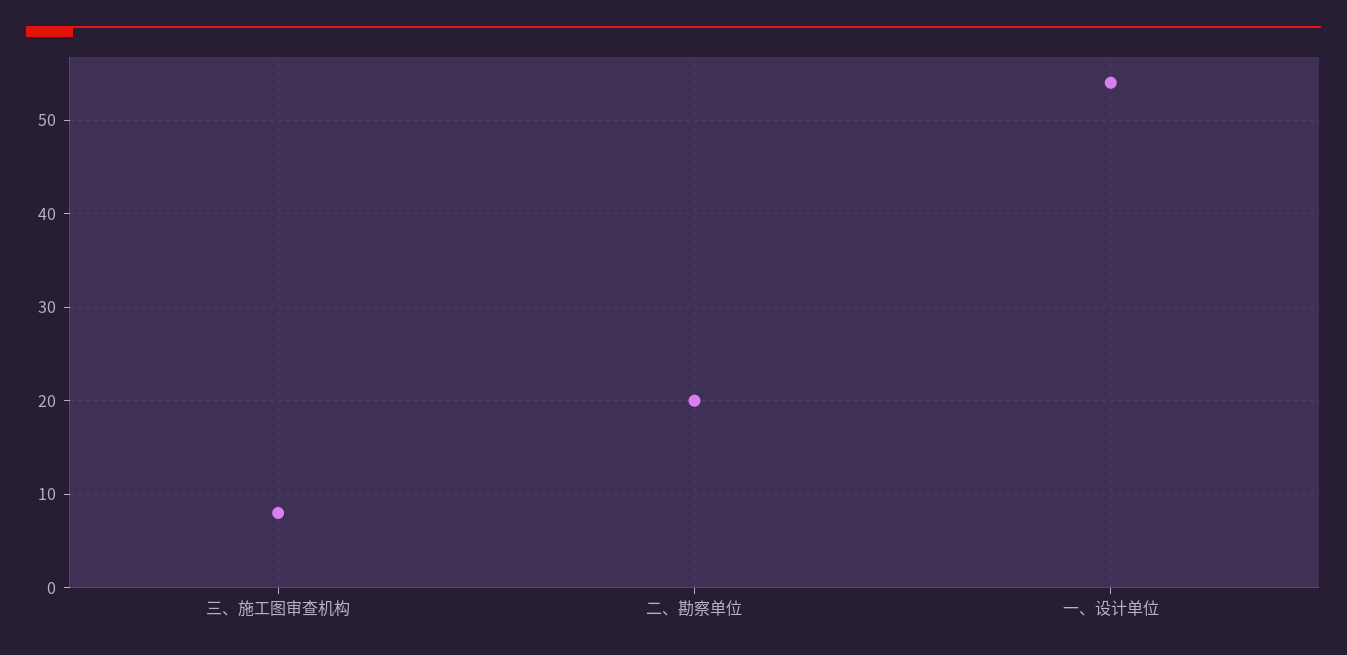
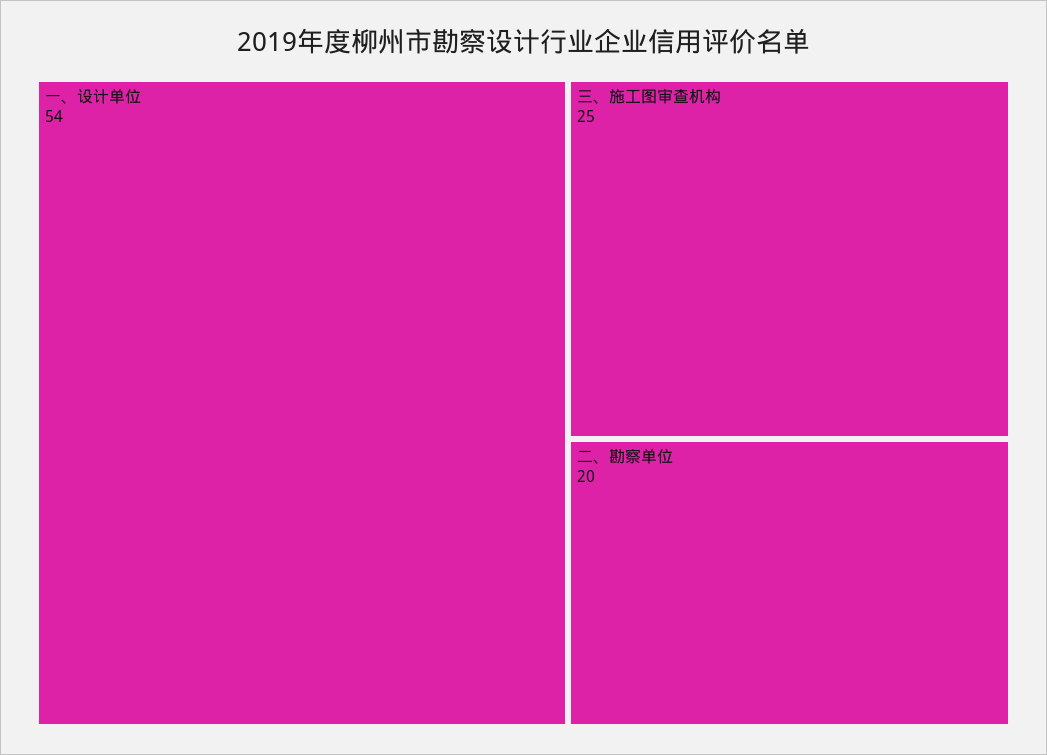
  {
-   "三、施工图审查机构": 8,
+   "三、施工图审查机构": 25,
    "二、勘察单位": 20,
    "一、设计单位": 54
  }

